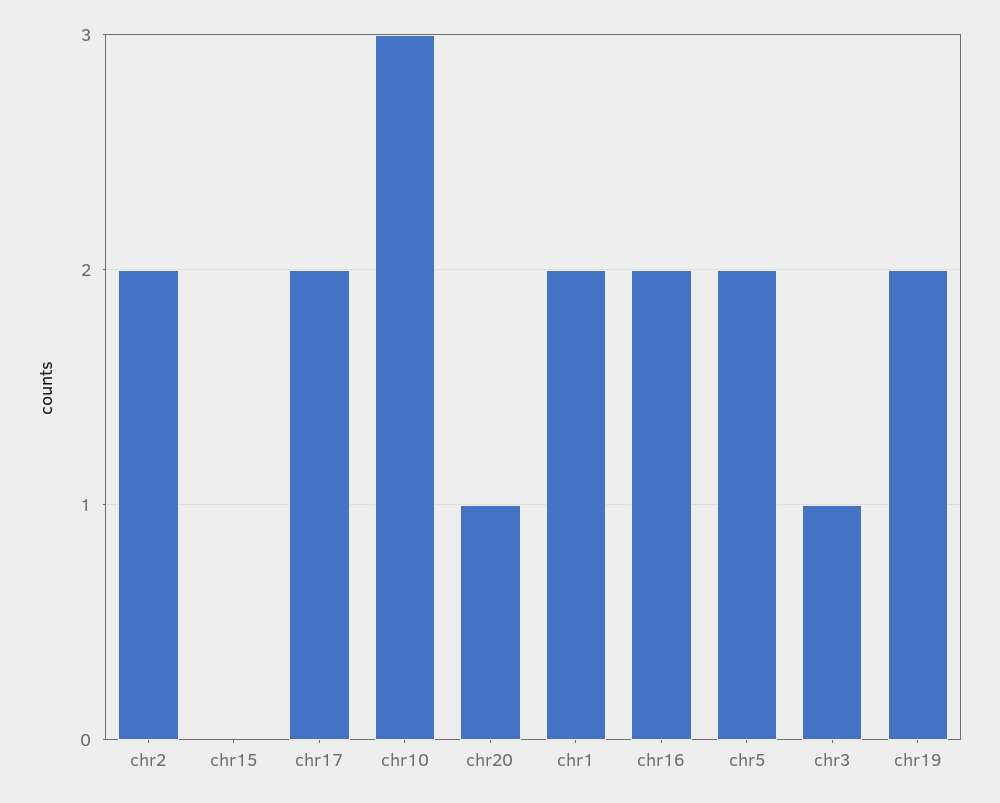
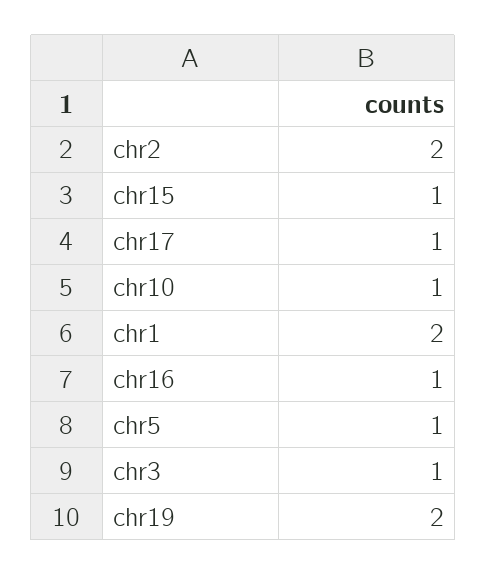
  {
    "chr2": 2,
-   "chr15": 0,
+   "chr15": 1,
-   "chr17": 2,
+   "chr17": 1,
-   "chr10": 3,
+   "chr10": 1,
-   "chr20": 1,
    "chr1": 2,
-   "chr16": 2,
+   "chr16": 1,
-   "chr5": 2,
+   "chr5": 1,
    "chr3": 1,
    "chr19": 2
  }

